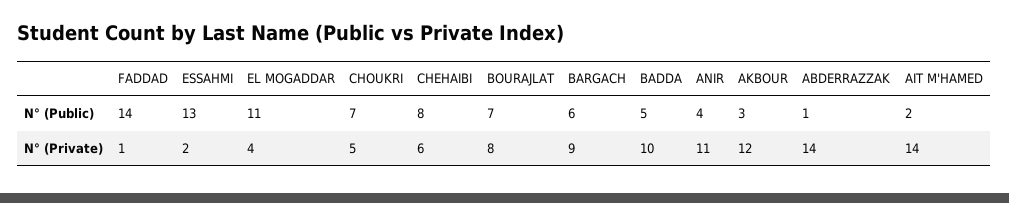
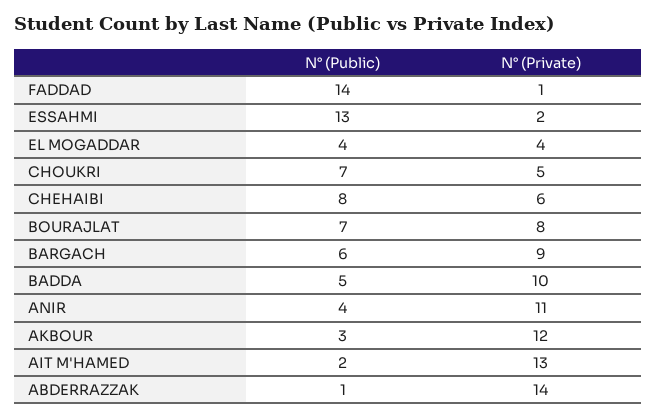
  {
    "FADDAD": {
      "N° (Public)": 14,
      "N° (Private)": 1
    },
    "ESSAHMI": {
      "N° (Public)": 13,
      "N° (Private)": 2
    },
    "EL MOGADDAR": {
-     "N° (Public)": 11,
+     "N° (Public)": 4,
      "N° (Private)": 4
    },
    "CHOUKRI": {
      "N° (Public)": 7,
      "N° (Private)": 5
    },
    "CHEHAIBI": {
      "N° (Public)": 8,
      "N° (Private)": 6
    },
    "BOURAJLAT": {
      "N° (Public)": 7,
      "N° (Private)": 8
    },
    "BARGACH": {
      "N° (Public)": 6,
      "N° (Private)": 9
    },
    "BADDA": {
      "N° (Public)": 5,
      "N° (Private)": 10
    },
    "ANIR": {
      "N° (Public)": 4,
      "N° (Private)": 11
    },
    "AKBOUR": {
      "N° (Public)": 3,
      "N° (Private)": 12
    },
    "ABDERRAZZAK": {
      "N° (Public)": 1,
      "N° (Private)": 14
    },
    "AIT M'HAMED": {
      "N° (Public)": 2,
-     "N° (Private)": 14
+     "N° (Private)": 13
    }
  }

